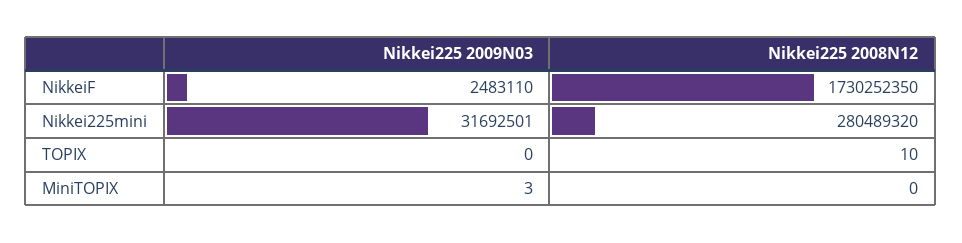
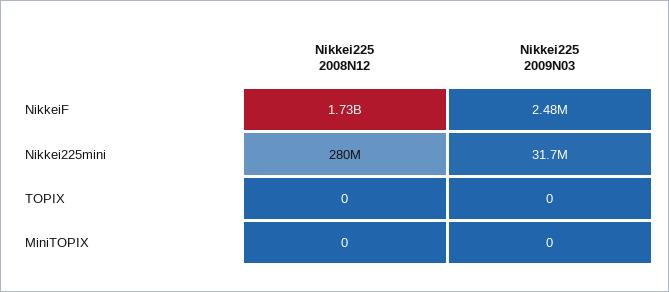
  {
    "Nikkei225 2009N03": {
      "NikkeiF": 2483110,
      "Nikkei225mini": 31692501,
      "TOPIX": 0,
-     "MiniTOPIX": 3
+     "MiniTOPIX": 0
    },
    "Nikkei225 2008N12": {
      "NikkeiF": 1730252350,
      "Nikkei225mini": 280489320,
-     "TOPIX": 10,
+     "TOPIX": 0,
      "MiniTOPIX": 0
    }
  }

